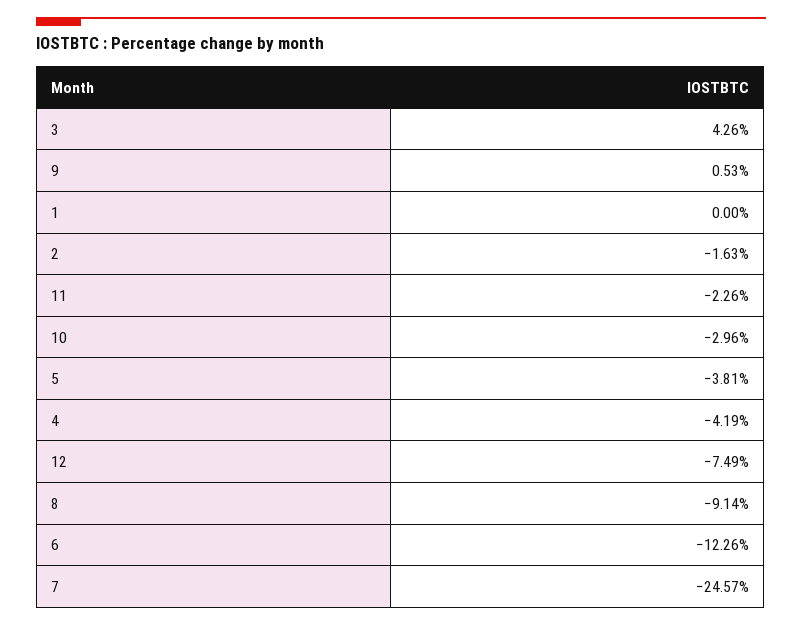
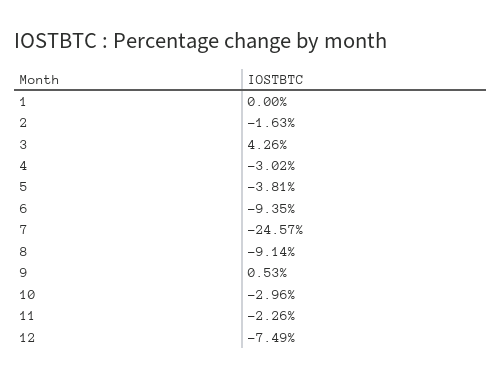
  {
    "3": 4.26,
    "9": 0.53,
    "1": 0,
    "2": -1.63,
    "11": -2.26,
    "10": -2.96,
    "5": -3.81,
-   "4": -4.19,
+   "4": -3.02,
    "12": -7.49,
    "8": -9.14,
-   "6": -12.26,
+   "6": -9.35,
    "7": -24.57
  }

